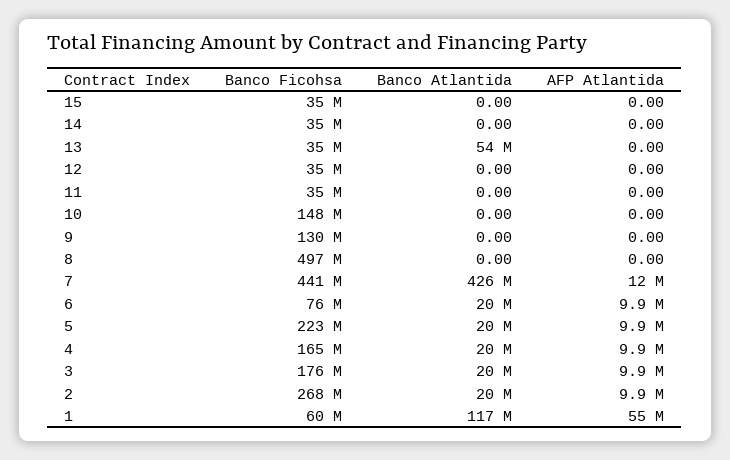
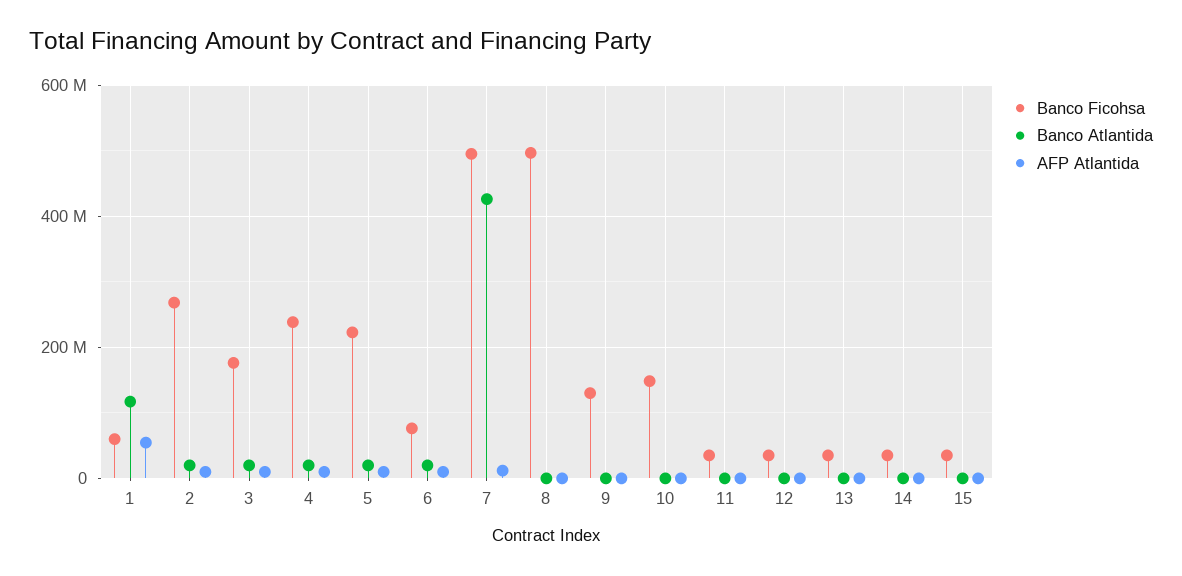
  {
    "Banco Ficohsa": {
      "15": 35000000,
      "14": 35000000,
      "13": 35000000,
      "12": 35000000,
      "11": 35000000,
      "10": 148000000,
      "9": 130000000,
      "8": 497000000,
-     "7": 441000000,
+     "7": 500000000,
      "6": 76000000,
      "5": 223000000,
-     "4": 165000000,
+     "4": 240000000,
      "3": 176000000,
      "2": 268000000,
      "1": 60000000
    },
    "Banco Atlantida": {
      "15": 0,
      "14": 0,
-     "13": 54000000,
+     "13": 0,
      "12": 0,
      "11": 0,
      "10": 0,
      "9": 0,
      "8": 0,
      "7": 426000000,
      "6": 20000000,
      "5": 20000000,
      "4": 20000000,
      "3": 20000000,
      "2": 20000000,
      "1": 117000000
    },
    "AFP Atlantida": {
      "15": 0,
      "14": 0,
      "13": 0,
      "12": 0,
      "11": 0,
      "10": 0,
      "9": 0,
      "8": 0,
      "7": 12000000,
      "6": 9900000,
      "5": 9900000,
      "4": 9900000,
      "3": 9900000,
      "2": 9900000,
      "1": 55000000
    }
  }

